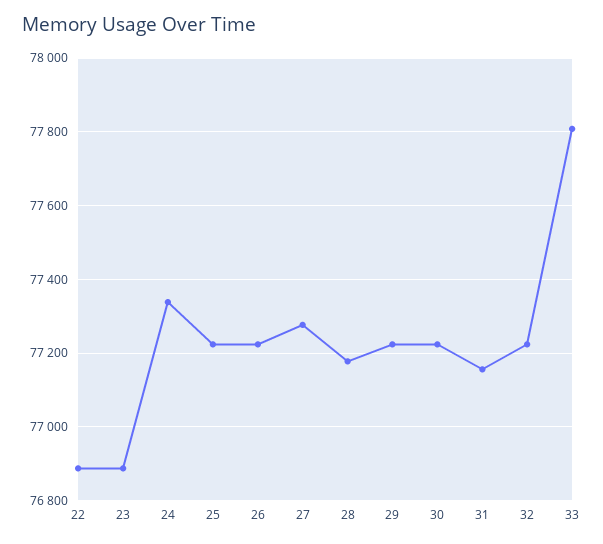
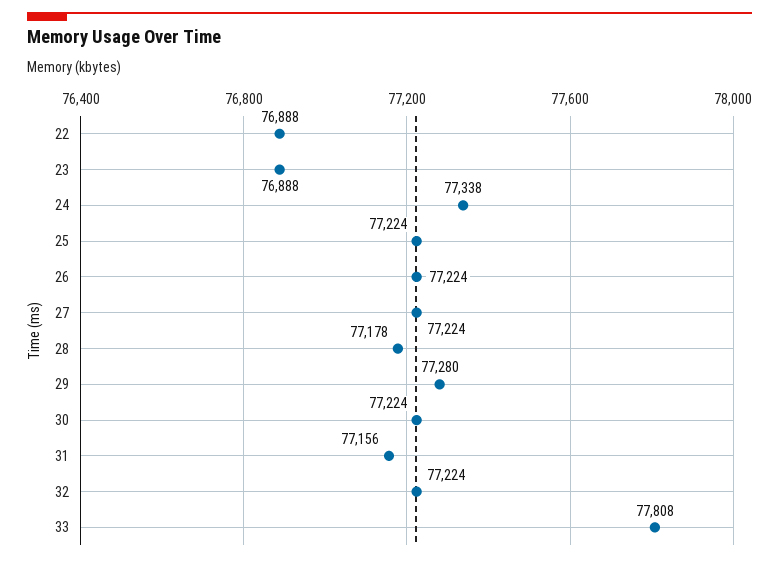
  {
    "22": 76888,
    "23": 76888,
    "24": 77338,
    "25": 77224,
    "26": 77224,
-   "27": 77280,
+   "27": 77224,
    "28": 77178,
-   "29": 77220,
+   "29": 77280,
    "30": 77224,
    "31": 77156,
    "32": 77224,
    "33": 77808
  }

